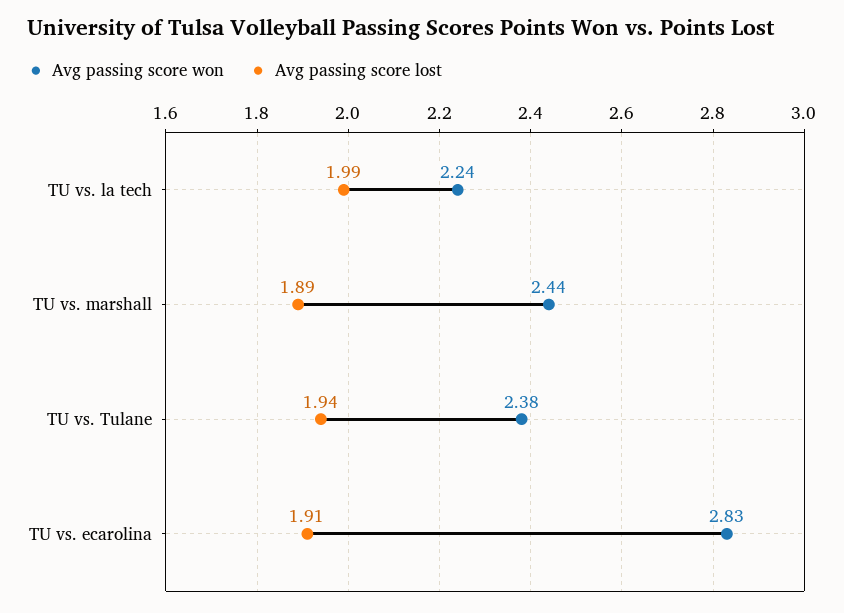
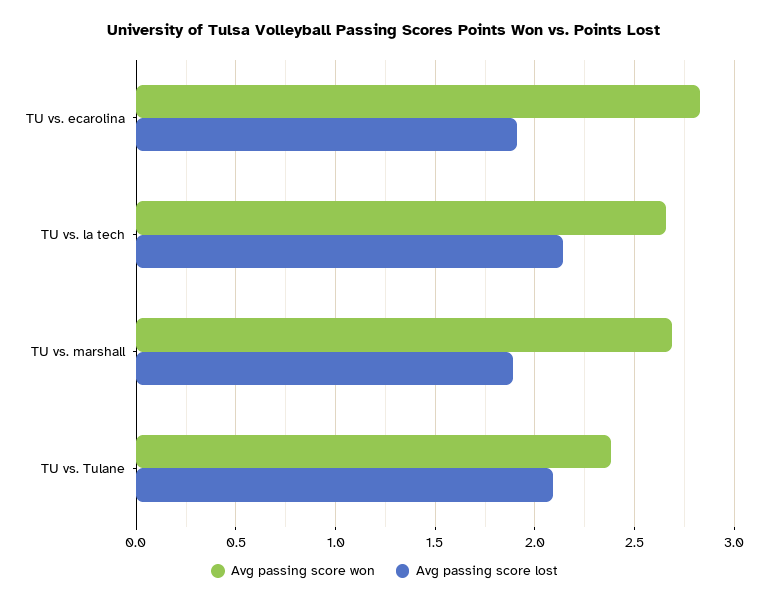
  {
    "Avg passing score won": {
-     "TU vs. la tech": 2.24,
+     "TU vs. la tech": 2.65,
-     "TU vs. marshall": 2.44,
+     "TU vs. marshall": 2.7,
      "TU vs. Tulane": 2.38,
      "TU vs. ecarolina": 2.83
    },
    "Avg passing score lost": {
-     "TU vs. la tech": 1.99,
+     "TU vs. la tech": 2.15,
      "TU vs. marshall": 1.89,
-     "TU vs. Tulane": 1.94,
+     "TU vs. Tulane": 2.1,
      "TU vs. ecarolina": 1.91
    }
  }

